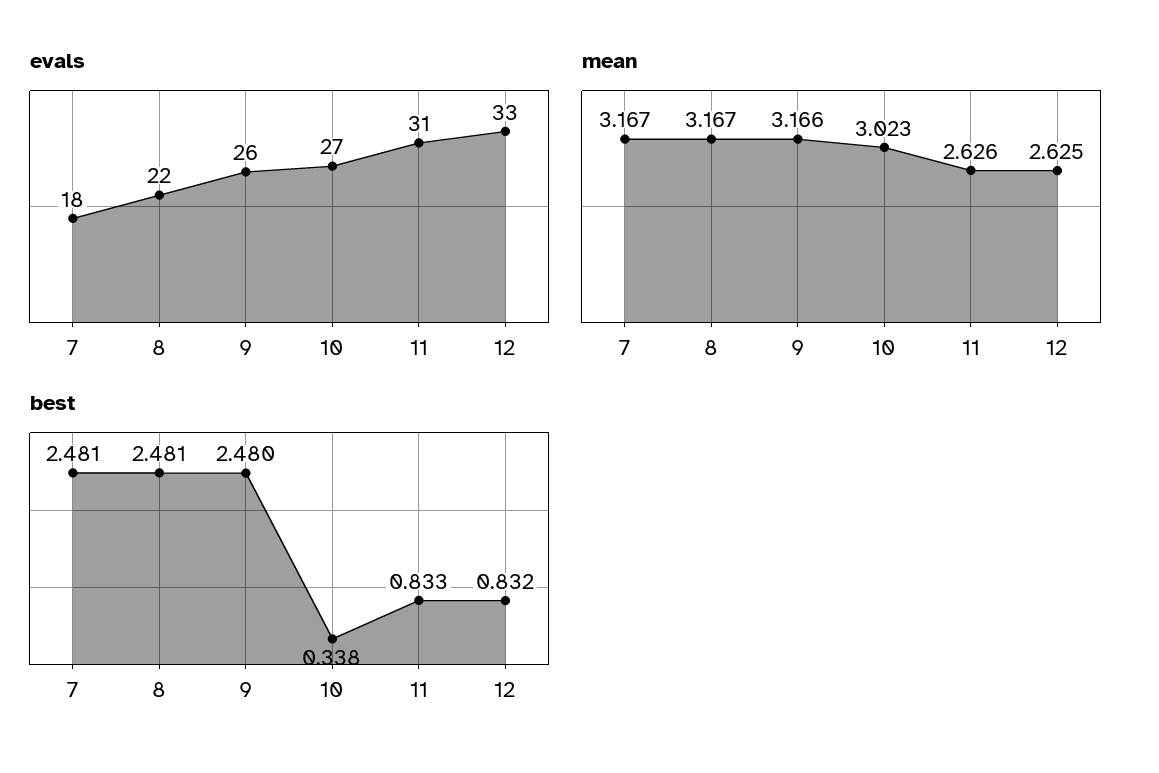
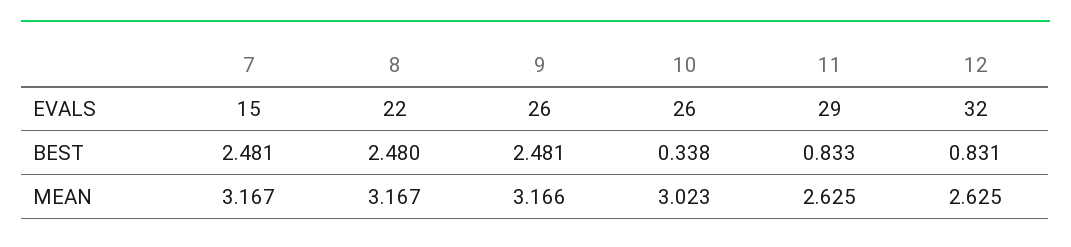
  {
    "evals": {
-     "7": 18,
+     "7": 15,
      "8": 22,
      "9": 26,
-     "10": 27,
+     "10": 26,
-     "11": 31,
+     "11": 29,
-     "12": 33
+     "12": 32
    },
    "mean": {
      "7": 3.167,
      "8": 3.167,
      "9": 3.166,
      "10": 3.023,
-     "11": 2.626,
+     "11": 2.625,
      "12": 2.625
    },
    "best": {
      "7": 2.481,
-     "8": 2.481,
+     "8": 2.48,
-     "9": 2.48,
+     "9": 2.481,
      "10": 0.338,
      "11": 0.833,
-     "12": 0.832
+     "12": 0.831
    }
  }

